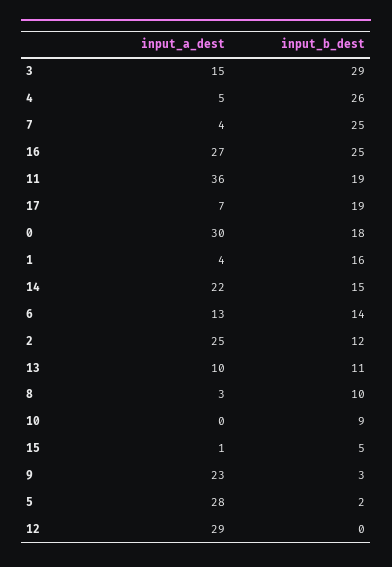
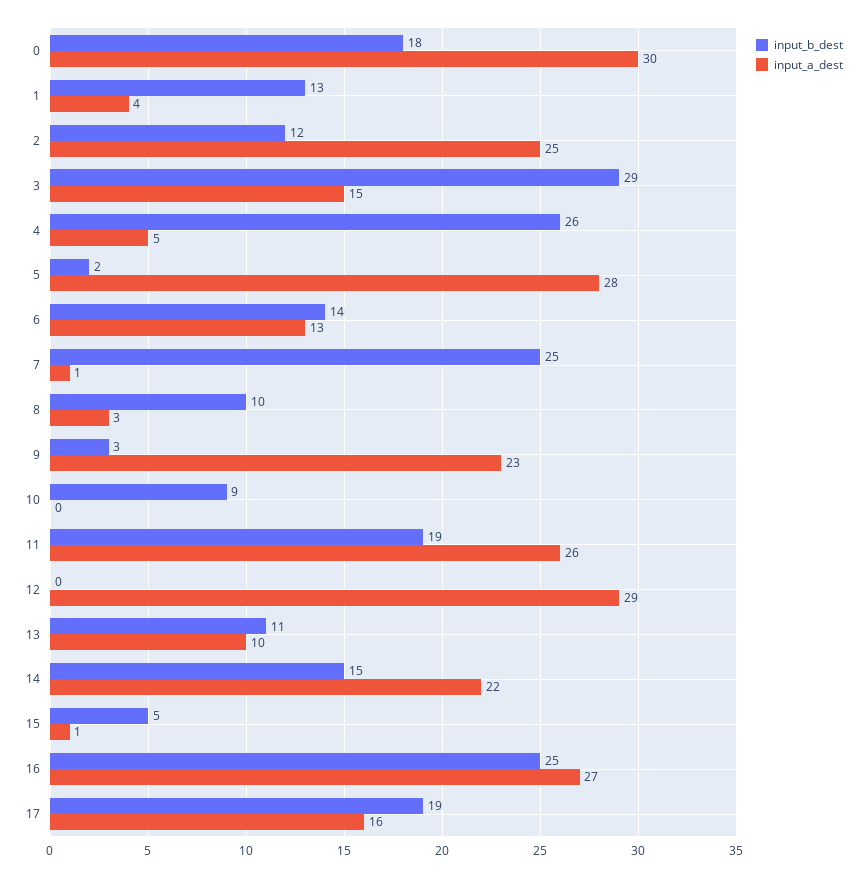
  {
    "input_a_dest": {
      "3": 15,
      "4": 5,
-     "7": 4,
+     "7": 1,
      "16": 27,
-     "11": 36,
+     "11": 26,
-     "17": 7,
+     "17": 16,
      "0": 30,
      "1": 4,
      "14": 22,
      "6": 13,
      "2": 25,
      "13": 10,
      "8": 3,
      "10": 0,
      "15": 1,
      "9": 23,
      "5": 28,
      "12": 29
    },
    "input_b_dest": {
      "3": 29,
      "4": 26,
      "7": 25,
      "16": 25,
      "11": 19,
      "17": 19,
      "0": 18,
-     "1": 16,
+     "1": 13,
      "14": 15,
      "6": 14,
      "2": 12,
      "13": 11,
      "8": 10,
      "10": 9,
      "15": 5,
      "9": 3,
      "5": 2,
      "12": 0
    }
  }

